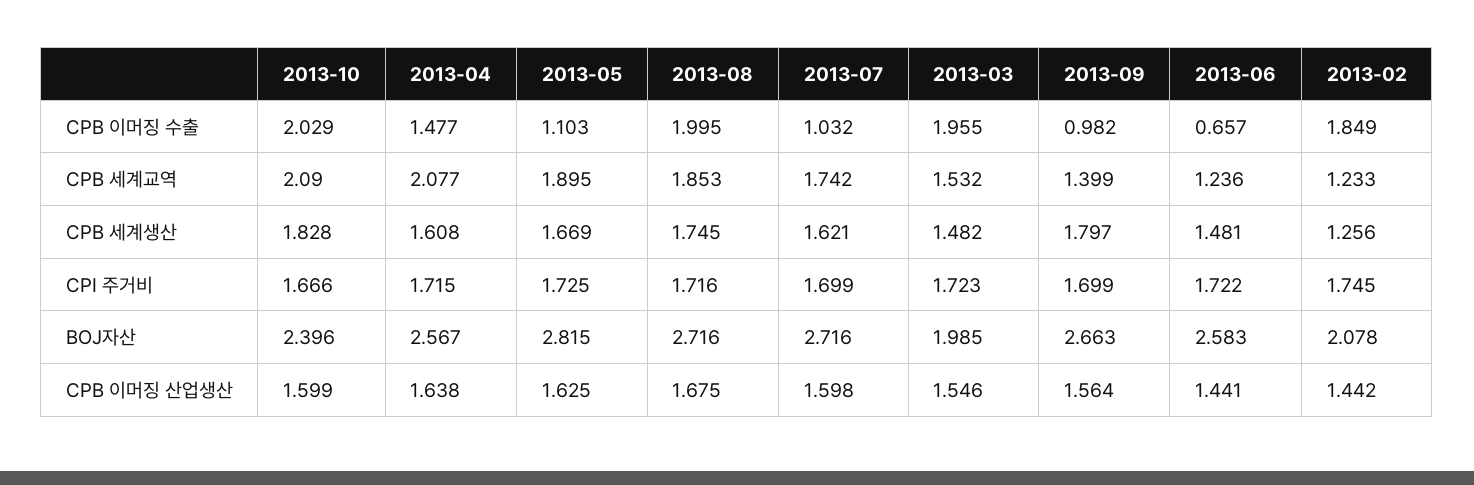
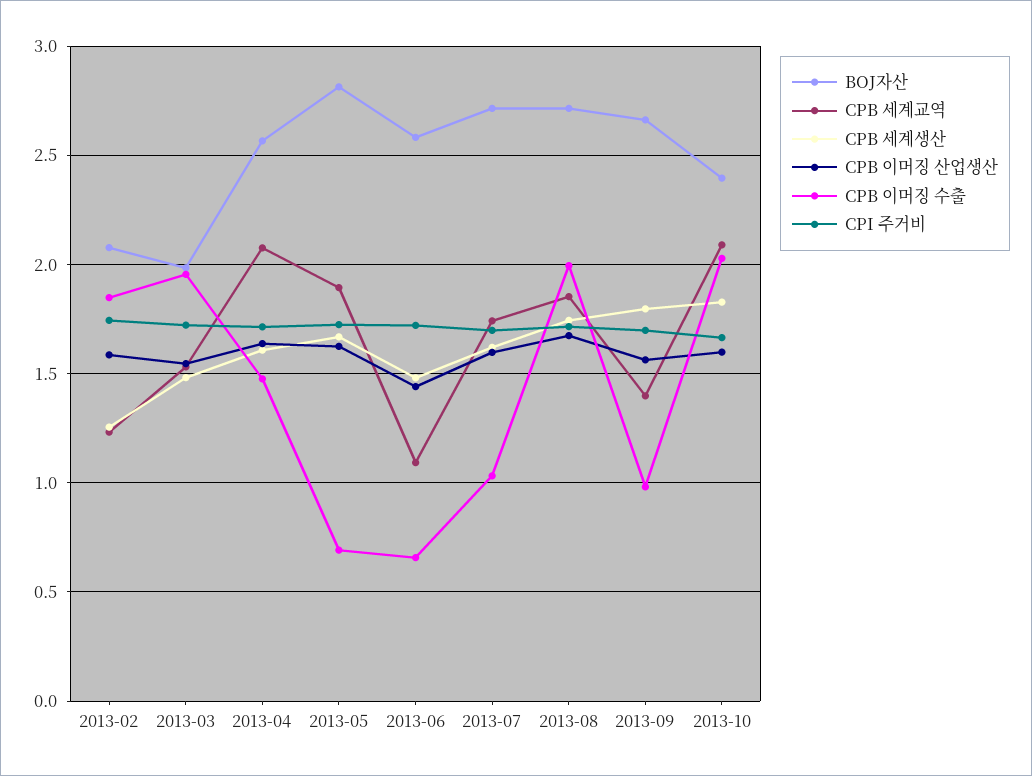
  {
    "CPB 이머징 수출": {
      "2013-10": 2.029,
      "2013-04": 1.477,
-     "2013-05": 1.103,
+     "2013-05": 0.7,
      "2013-08": 1.995,
      "2013-07": 1.032,
      "2013-03": 1.955,
      "2013-09": 0.982,
      "2013-06": 0.657,
      "2013-02": 1.849
    },
    "CPB 세계교역": {
      "2013-10": 2.09,
      "2013-04": 2.077,
      "2013-05": 1.895,
      "2013-08": 1.853,
      "2013-07": 1.742,
      "2013-03": 1.532,
      "2013-09": 1.399,
-     "2013-06": 1.236,
+     "2013-06": 1.1,
      "2013-02": 1.233
    },
    "CPB 세계생산": {
      "2013-10": 1.828,
      "2013-04": 1.608,
      "2013-05": 1.669,
      "2013-08": 1.745,
      "2013-07": 1.621,
      "2013-03": 1.482,
      "2013-09": 1.797,
      "2013-06": 1.481,
      "2013-02": 1.256
    },
    "CPI 주거비": {
      "2013-10": 1.666,
      "2013-04": 1.715,
      "2013-05": 1.725,
      "2013-08": 1.716,
      "2013-07": 1.699,
      "2013-03": 1.723,
      "2013-09": 1.699,
      "2013-06": 1.722,
      "2013-02": 1.745
    },
    "BOJ자산": {
      "2013-10": 2.396,
      "2013-04": 2.567,
      "2013-05": 2.815,
      "2013-08": 2.716,
      "2013-07": 2.716,
      "2013-03": 1.985,
      "2013-09": 2.663,
      "2013-06": 2.583,
      "2013-02": 2.078
    },
    "CPB 이머징 산업생산": {
      "2013-10": 1.599,
      "2013-04": 1.638,
      "2013-05": 1.625,
      "2013-08": 1.675,
      "2013-07": 1.598,
      "2013-03": 1.546,
      "2013-09": 1.564,
      "2013-06": 1.441,
-     "2013-02": 1.442
+     "2013-02": 1.6
    }
  }

